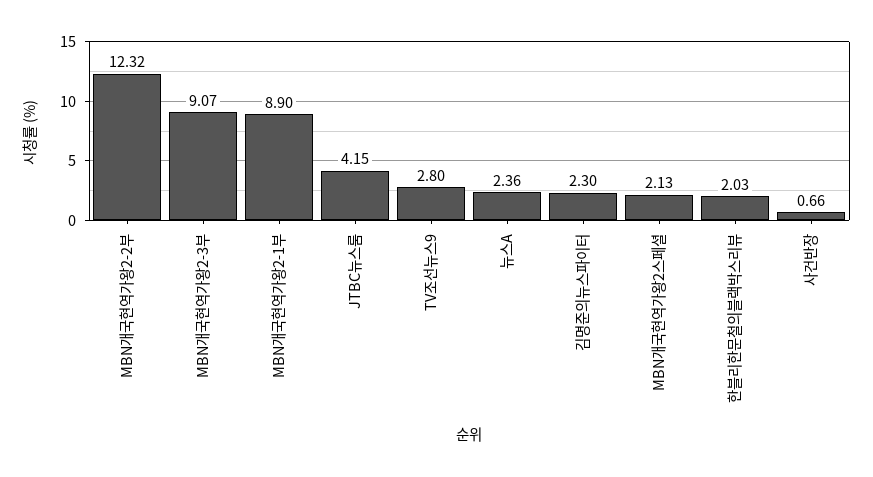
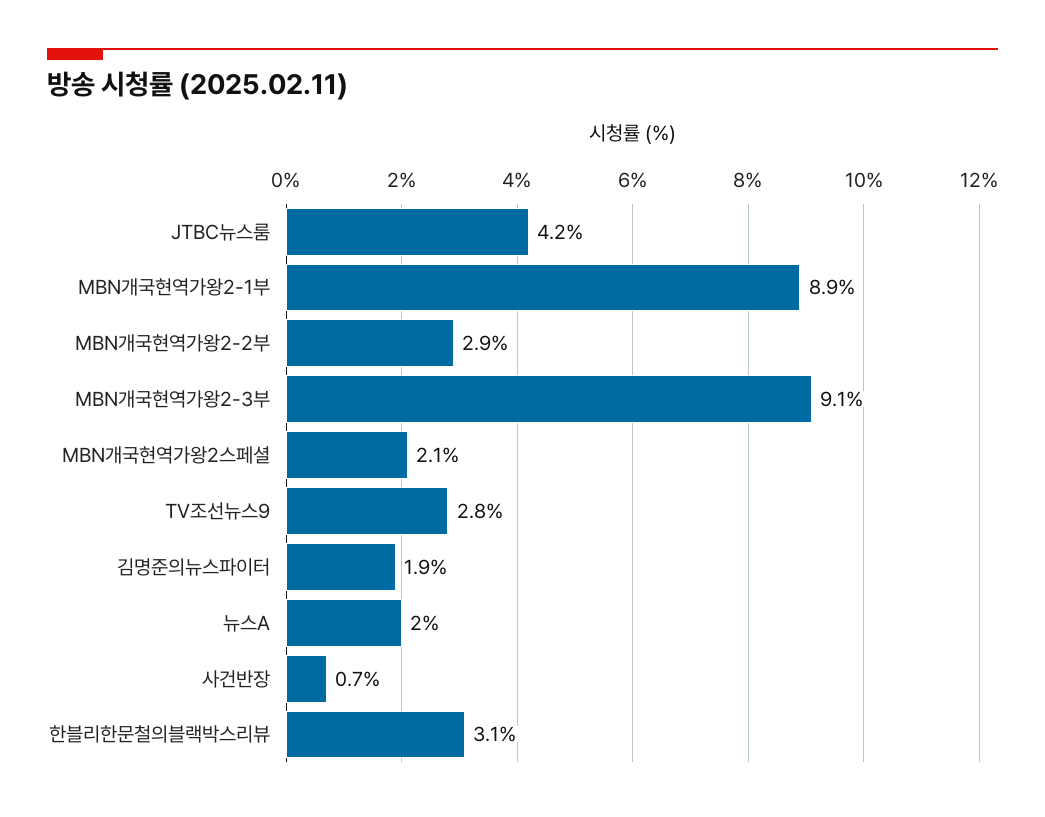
  {
-   "MBN개국현역가왕2-2부": 12.32,
+   "MBN개국현역가왕2-2부": 2.9,
    "MBN개국현역가왕2-3부": 9.07,
    "MBN개국현역가왕2-1부": 8.9,
    "JTBC뉴스룸": 4.15,
    "TV조선뉴스9": 2.8,
-   "뉴스A": 2.36,
+   "뉴스A": 2,
-   "김명준의뉴스파이터": 2.3,
+   "김명준의뉴스파이터": 1.9,
    "MBN개국현역가왕2스페셜": 2.13,
-   "한블리한문철의블랙박스리뷰": 2.03,
+   "한블리한문철의블랙박스리뷰": 3.1,
    "사건반장": 0.66
  }

